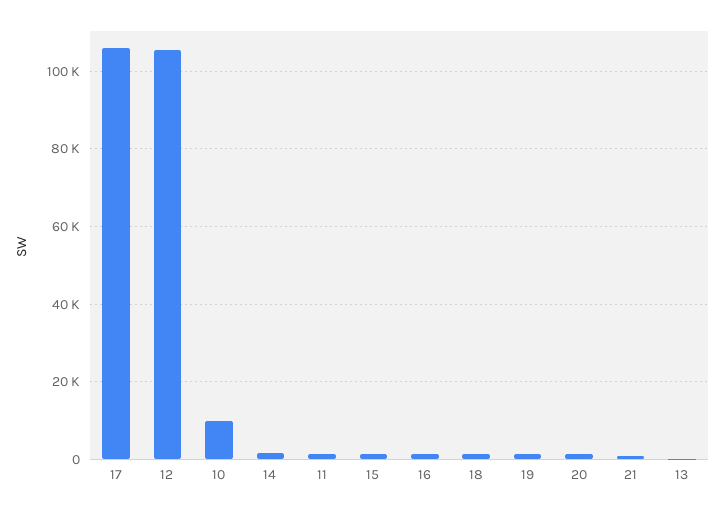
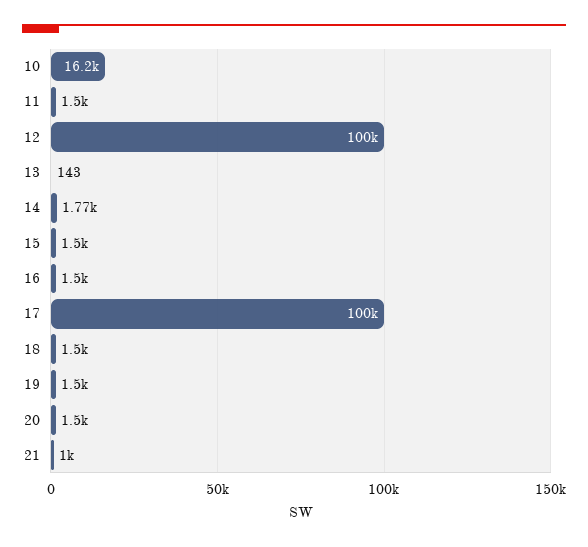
  {
-   "17": 106000,
+   "17": 100000,
-   "12": 106000,
+   "12": 100000,
-   "10": 10000,
+   "10": 16200,
    "14": 1770,
    "11": 1500,
    "15": 1500,
    "16": 1500,
    "18": 1500,
    "19": 1500,
    "20": 1500,
    "21": 1000,
    "13": 143
  }

